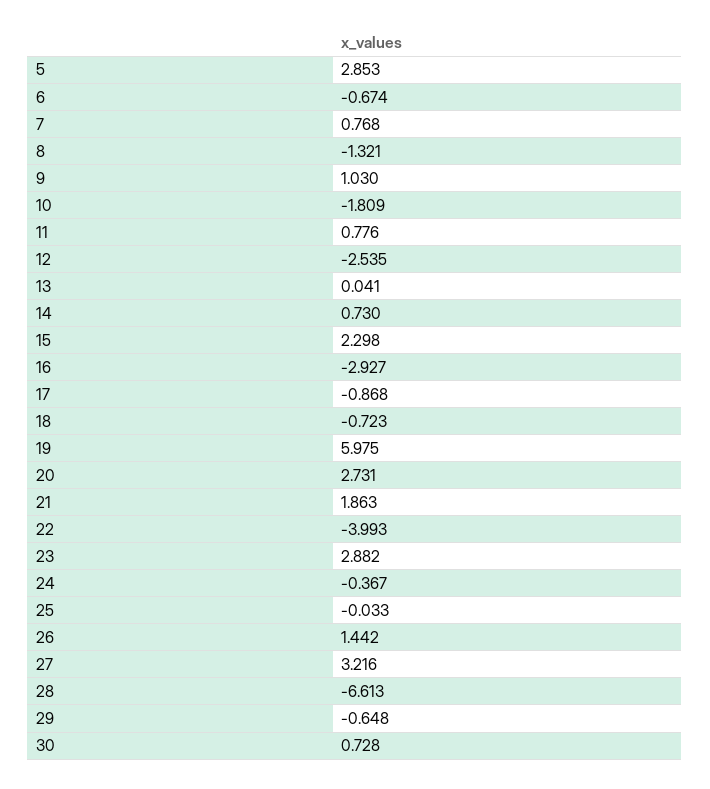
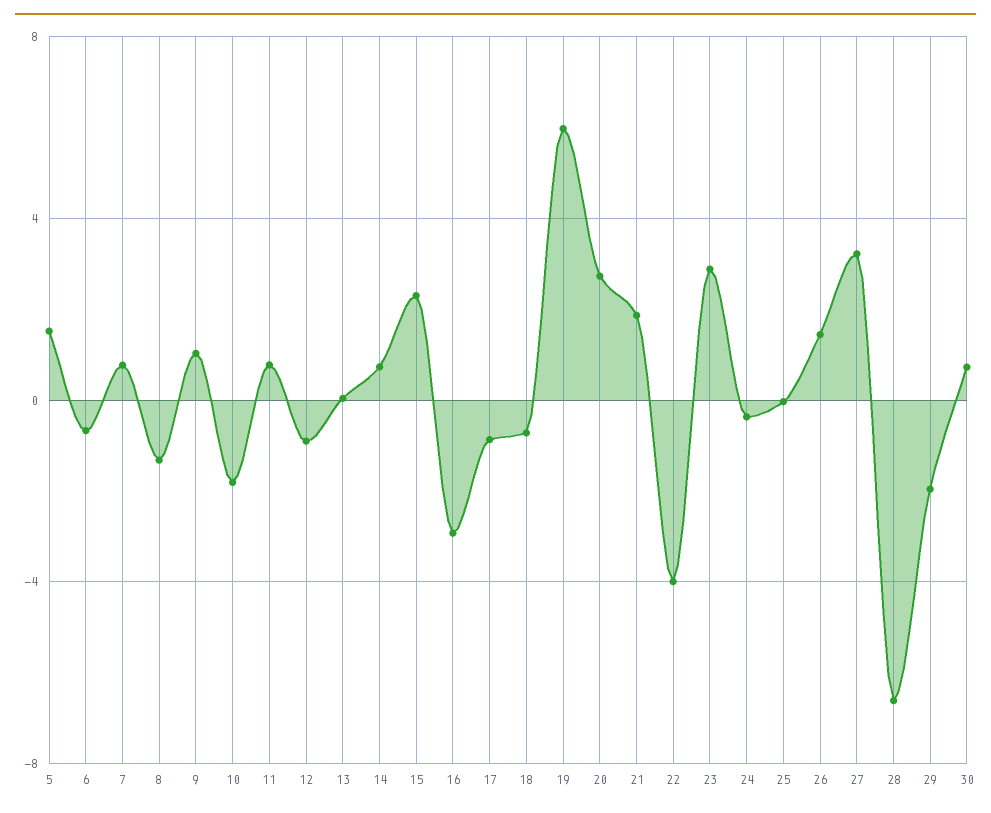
  {
-   "5": 2.853,
+   "5": 1.5,
    "6": -0.674,
    "7": 0.768,
    "8": -1.321,
    "9": 1.03,
    "10": -1.809,
    "11": 0.776,
-   "12": -2.535,
+   "12": -1,
    "13": 0.041,
    "14": 0.73,
    "15": 2.298,
    "16": -2.927,
    "17": -0.868,
    "18": -0.723,
    "19": 5.975,
    "20": 2.731,
    "21": 1.863,
    "22": -3.993,
    "23": 2.882,
    "24": -0.367,
    "25": -0.033,
    "26": 1.442,
    "27": 3.216,
    "28": -6.613,
-   "29": -0.648,
+   "29": -2,
    "30": 0.728
  }

